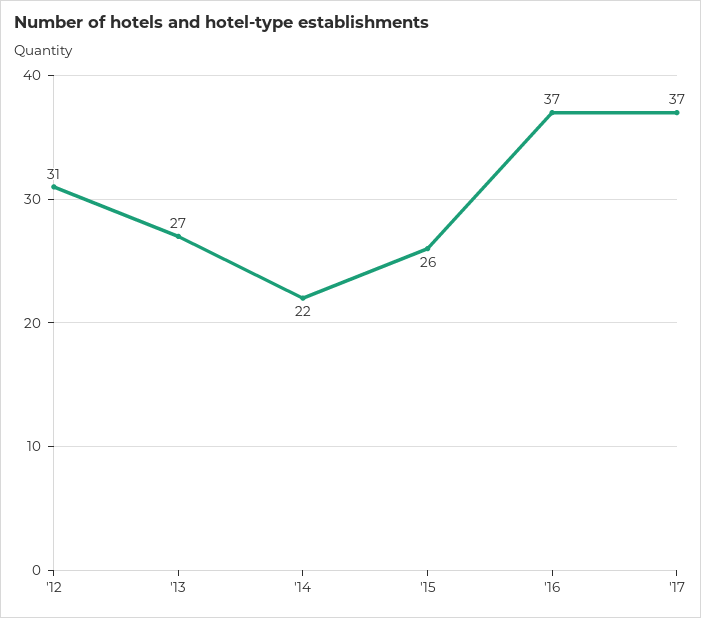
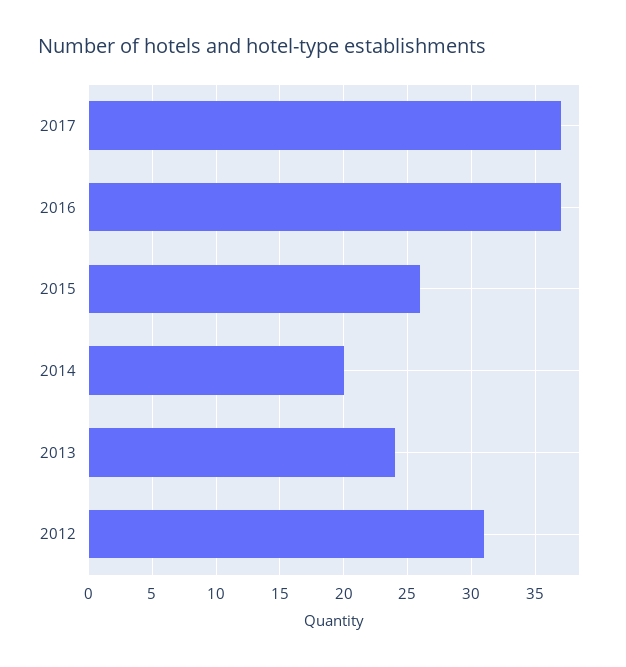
  {
    "'12": 31,
-   "'13": 27,
+   "'13": 24,
-   "'14": 22,
+   "'14": 20,
    "'15": 26,
    "'16": 37,
    "'17": 37
  }

